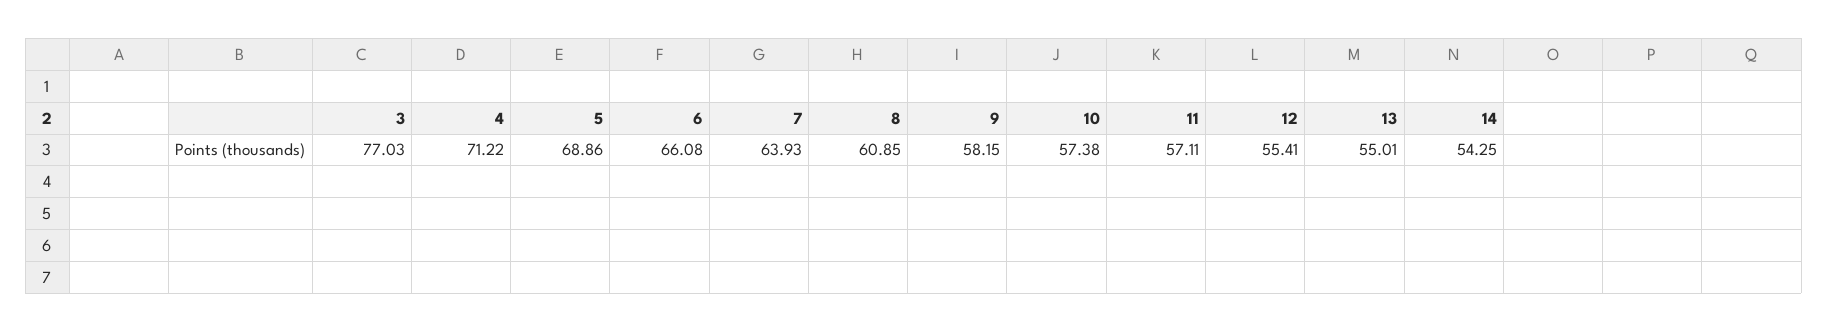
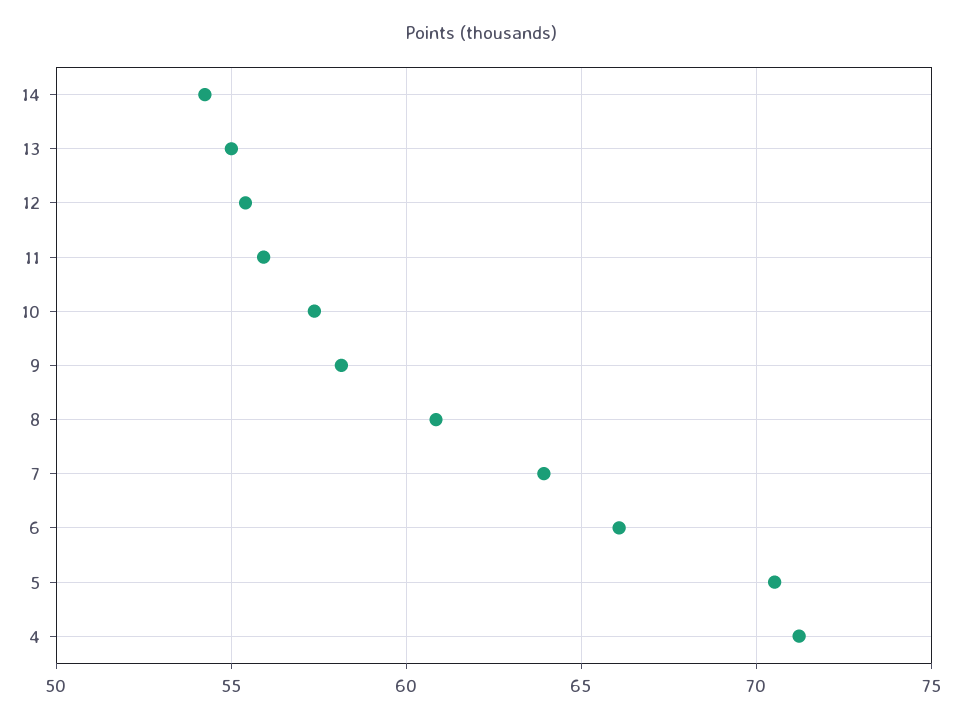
  {
-   "3": 77.03,
    "4": 71.22,
-   "5": 68.86,
+   "5": 70.5,
    "6": 66.08,
    "7": 63.93,
    "8": 60.85,
    "9": 58.15,
    "10": 57.38,
-   "11": 57.11,
+   "11": 56,
    "12": 55.41,
    "13": 55.01,
    "14": 54.25
  }

